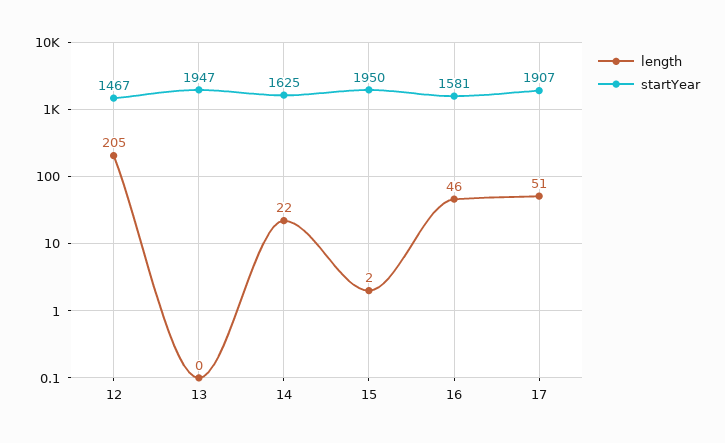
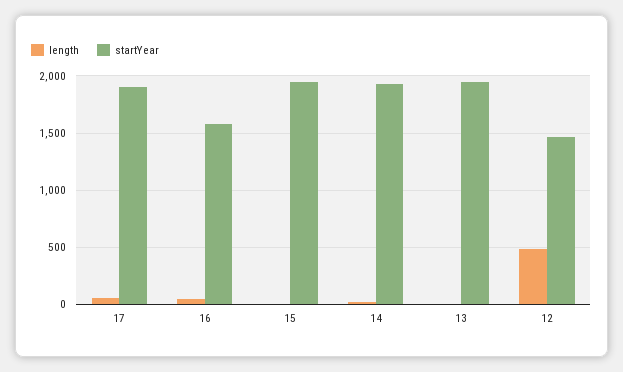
  {
    "length": {
-     "12": 205,
+     "12": 500,
      "13": 0,
      "14": 22,
      "15": 2,
      "16": 46,
      "17": 51
    },
    "startYear": {
      "12": 1467,
      "13": 1947,
-     "14": 1625,
+     "14": 1900,
      "15": 1950,
      "16": 1581,
      "17": 1907
    }
  }

